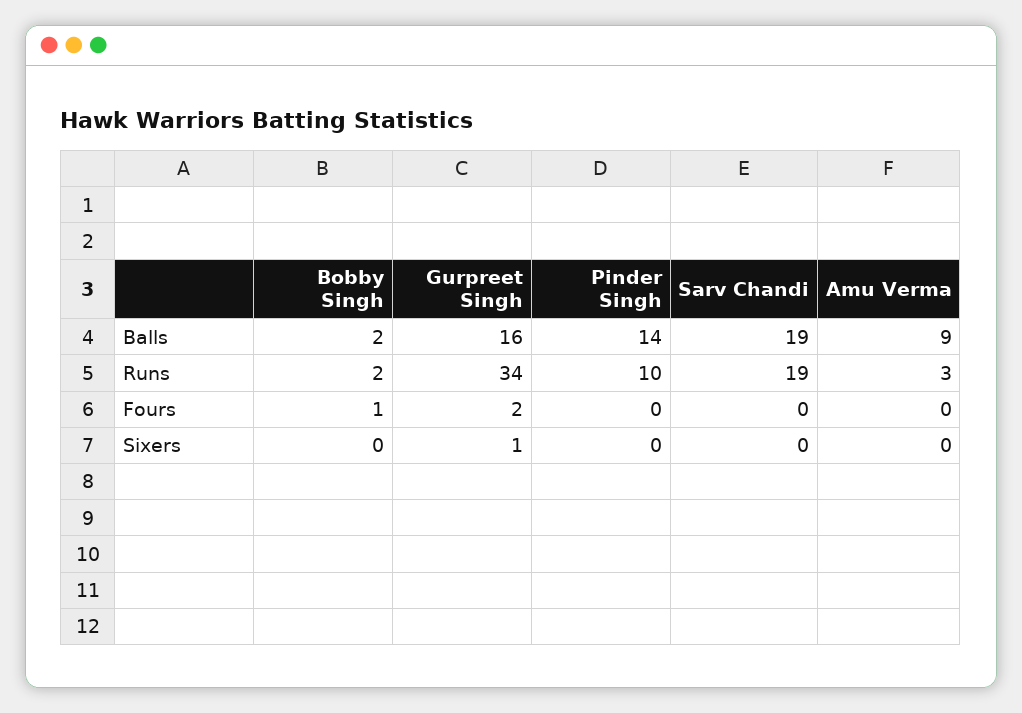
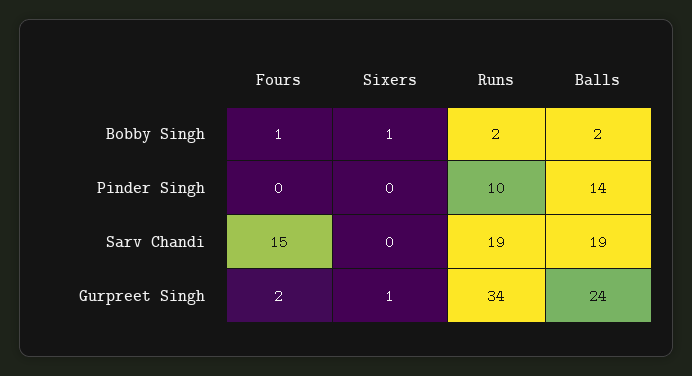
  {
    "Bobby Singh": {
      "Balls": 2,
      "Runs": 2,
      "Fours": 1,
-     "Sixers": 0
+     "Sixers": 1
    },
    "Gurpreet Singh": {
-     "Balls": 16,
+     "Balls": 24,
      "Runs": 34,
      "Fours": 2,
      "Sixers": 1
    },
    "Pinder Singh": {
      "Balls": 14,
      "Runs": 10,
      "Fours": 0,
      "Sixers": 0
    },
    "Sarv Chandi": {
      "Balls": 19,
      "Runs": 19,
-     "Fours": 0,
+     "Fours": 15,
      "Sixers": 0
-   },
+   }
-   "Amu Verma": {
-     "Balls": 9,
-     "Runs": 3,
-     "Fours": 0,
-     "Sixers": 0
-   }
  }

